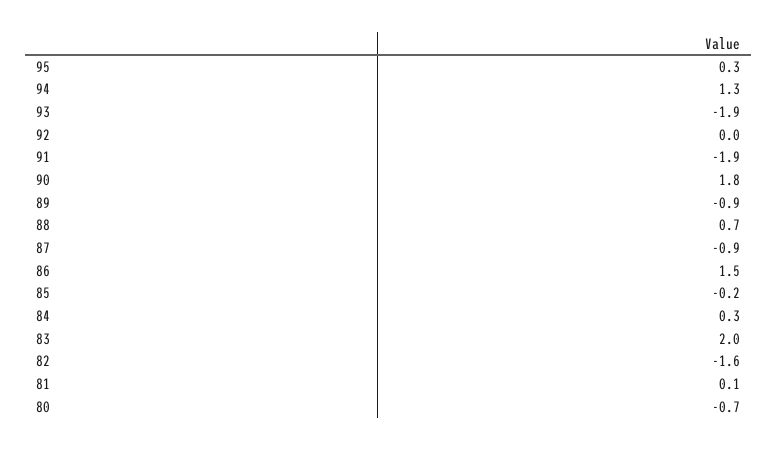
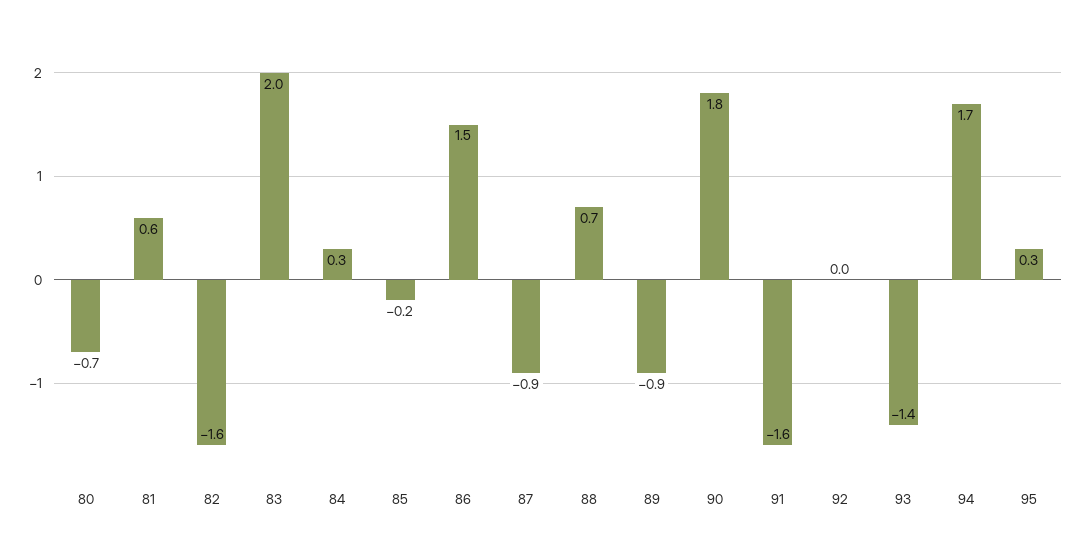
  {
    "95": 0.3,
-   "94": 1.3,
+   "94": 1.7,
-   "93": -1.9,
+   "93": -1.4,
    "92": 0,
-   "91": -1.9,
+   "91": -1.6,
    "90": 1.8,
    "89": -0.9,
    "88": 0.7,
    "87": -0.9,
    "86": 1.5,
    "85": -0.2,
    "84": 0.3,
    "83": 2,
    "82": -1.6,
-   "81": 0.1,
+   "81": 0.6,
    "80": -0.7
  }

